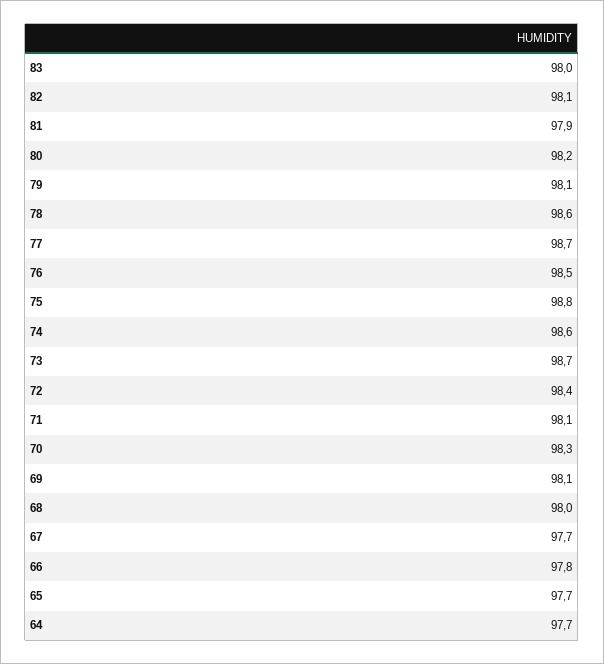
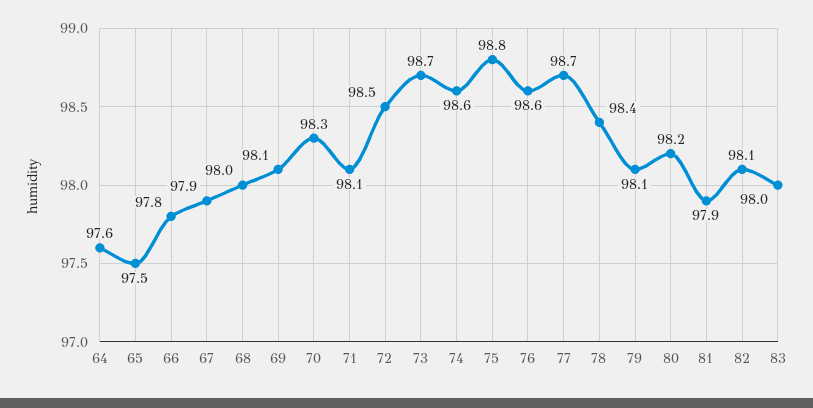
  {
    "83": 98,
    "82": 98.1,
    "81": 97.9,
    "80": 98.2,
    "79": 98.1,
-   "78": 98.6,
+   "78": 98.4,
    "77": 98.7,
-   "76": 98.5,
+   "76": 98.6,
    "75": 98.8,
    "74": 98.6,
    "73": 98.7,
-   "72": 98.4,
+   "72": 98.5,
    "71": 98.1,
    "70": 98.3,
    "69": 98.1,
    "68": 98,
-   "67": 97.7,
+   "67": 97.9,
    "66": 97.8,
-   "65": 97.7,
+   "65": 97.5,
-   "64": 97.7
+   "64": 97.6
  }

